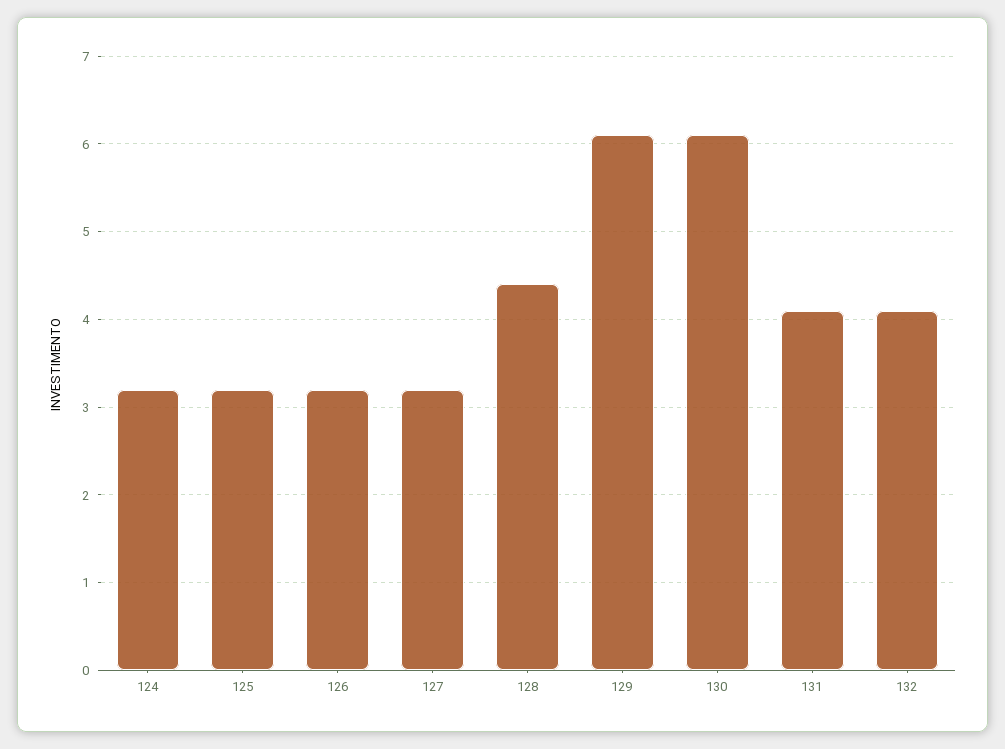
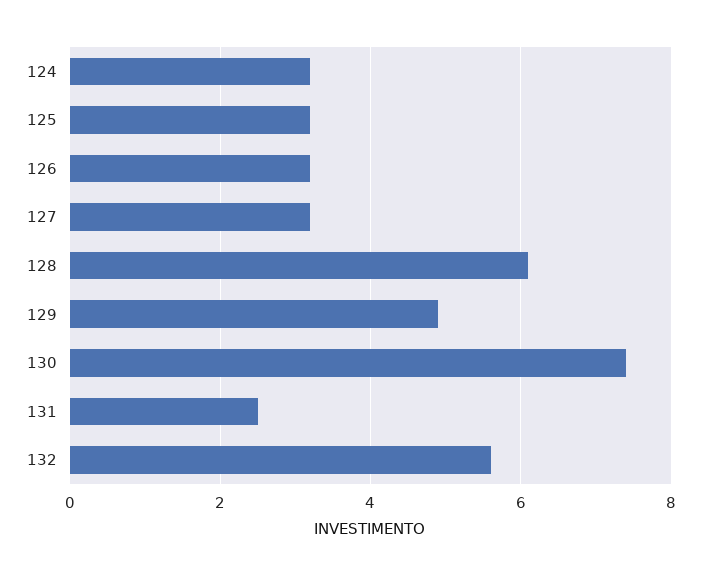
  {
    "124": 3.2,
    "125": 3.2,
    "126": 3.2,
    "127": 3.2,
-   "128": 4.4,
+   "128": 6,
-   "129": 6.1,
+   "129": 5,
-   "130": 6.1,
+   "130": 7.5,
-   "131": 4.1,
+   "131": 2.5,
-   "132": 4.1
+   "132": 5.5
  }

